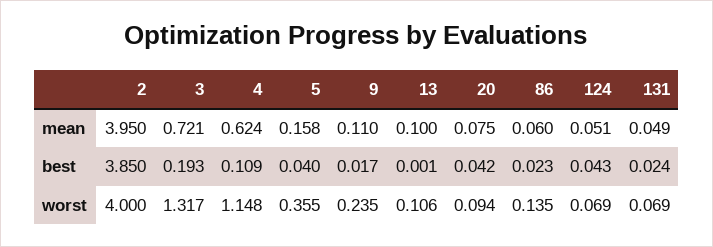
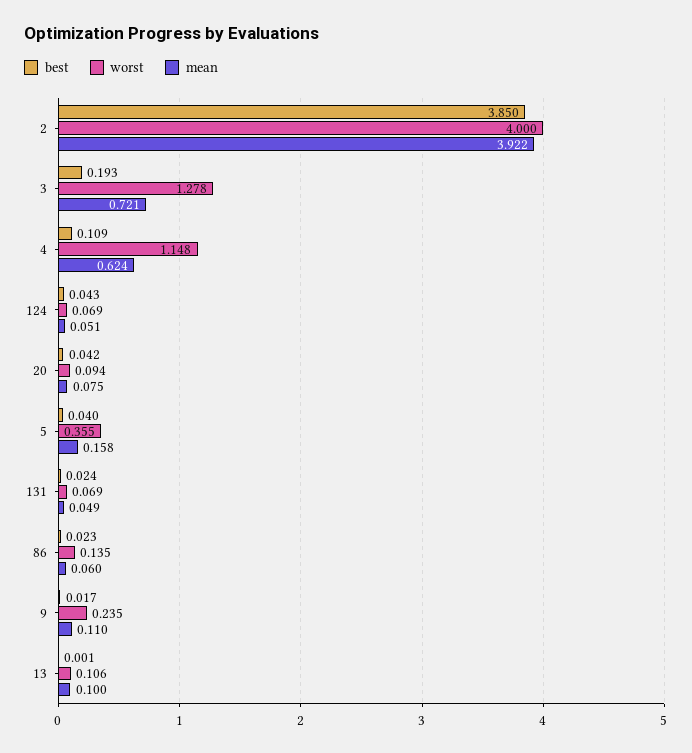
  {
    "mean": {
-     "2": 3.95,
+     "2": 3.922,
      "3": 0.721,
      "4": 0.624,
      "5": 0.158,
      "9": 0.11,
      "13": 0.1,
      "20": 0.075,
      "86": 0.06,
      "124": 0.051,
      "131": 0.049
    },
    "best": {
      "2": 3.85,
      "3": 0.193,
      "4": 0.109,
      "5": 0.04,
      "9": 0.017,
      "13": 0.001,
      "20": 0.042,
      "86": 0.023,
      "124": 0.043,
      "131": 0.024
    },
    "worst": {
      "2": 4,
-     "3": 1.317,
+     "3": 1.278,
      "4": 1.148,
      "5": 0.355,
      "9": 0.235,
      "13": 0.106,
      "20": 0.094,
      "86": 0.135,
      "124": 0.069,
      "131": 0.069
    }
  }

